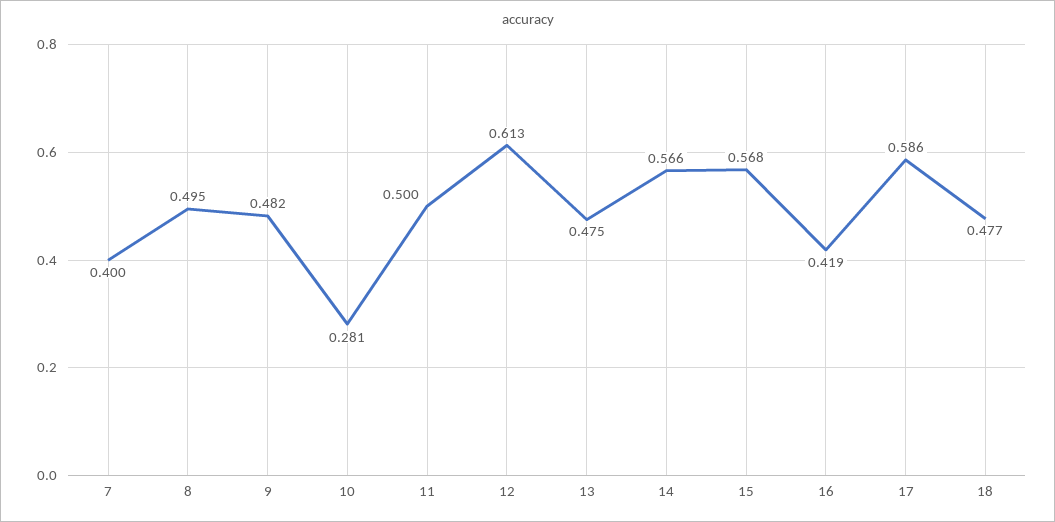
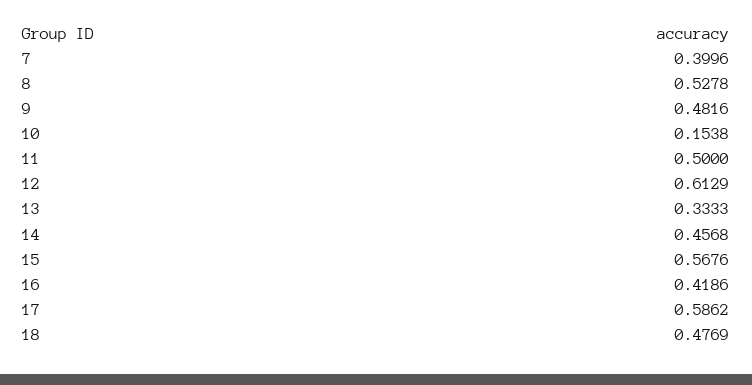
  {
    "7": 0.3996,
-   "8": 0.495,
+   "8": 0.5278,
    "9": 0.4816,
-   "10": 0.281,
+   "10": 0.1538,
    "11": 0.5,
    "12": 0.6129,
-   "13": 0.475,
+   "13": 0.3333,
-   "14": 0.566,
+   "14": 0.4568,
    "15": 0.5676,
    "16": 0.4186,
    "17": 0.5862,
    "18": 0.4769
  }

